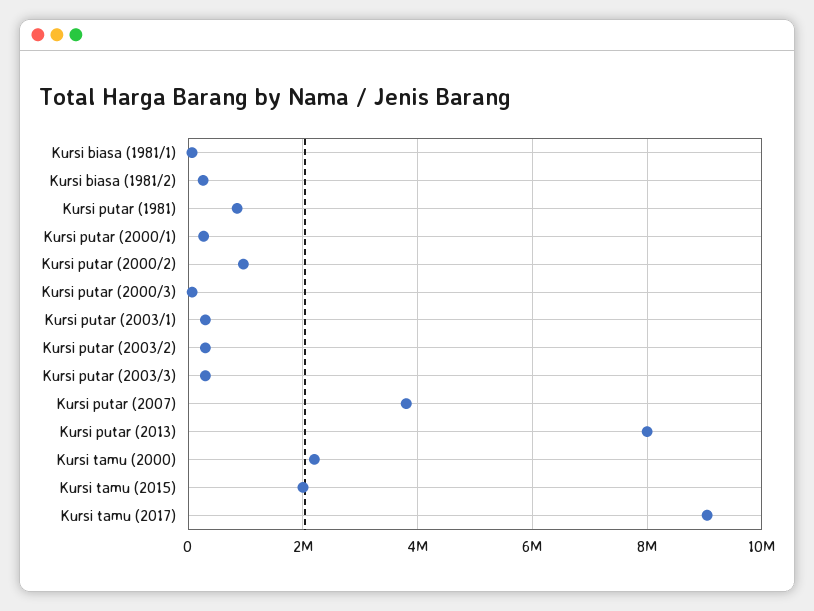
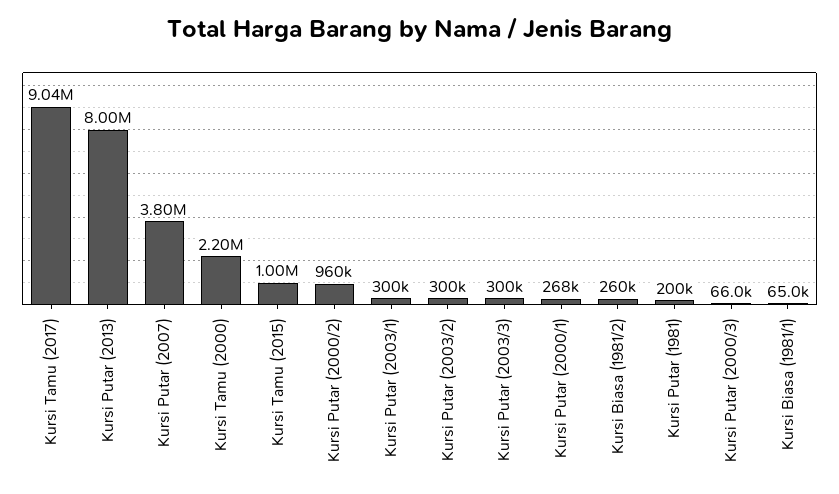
  {
    "Kursi biasa (1981/1)": 65000,
    "Kursi biasa (1981/2)": 260000,
-   "Kursi putar (1981)": 800000,
+   "Kursi putar (1981)": 200000,
    "Kursi putar (2000/1)": 268000,
    "Kursi putar (2000/2)": 960000,
    "Kursi putar (2000/3)": 66000,
    "Kursi putar (2003/1)": 300000,
    "Kursi putar (2003/2)": 300000,
    "Kursi putar (2003/3)": 300000,
    "Kursi putar (2007)": 3800000,
    "Kursi putar (2013)": 8000000,
    "Kursi tamu (2000)": 2200000,
-   "Kursi tamu (2015)": 2000000,
+   "Kursi tamu (2015)": 1000000,
    "Kursi tamu (2017)": 9040000
  }

